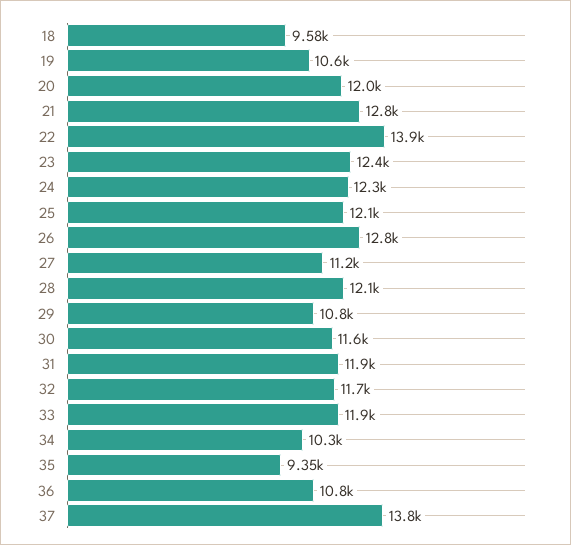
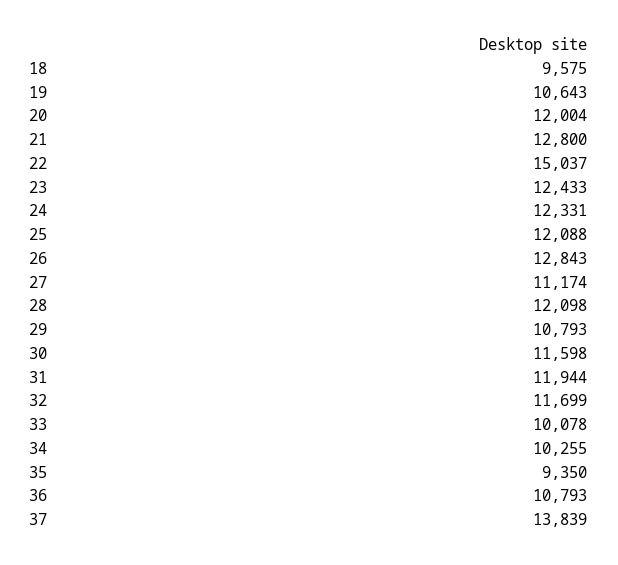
  {
    "18": 9575,
    "19": 10643,
    "20": 12004,
    "21": 12800,
-   "22": 13900,
+   "22": 15037,
    "23": 12433,
    "24": 12331,
    "25": 12088,
    "26": 12843,
    "27": 11174,
    "28": 12098,
    "29": 10793,
    "30": 11598,
    "31": 11944,
    "32": 11699,
-   "33": 11900,
+   "33": 10078,
    "34": 10255,
    "35": 9350,
    "36": 10793,
    "37": 13839
  }

